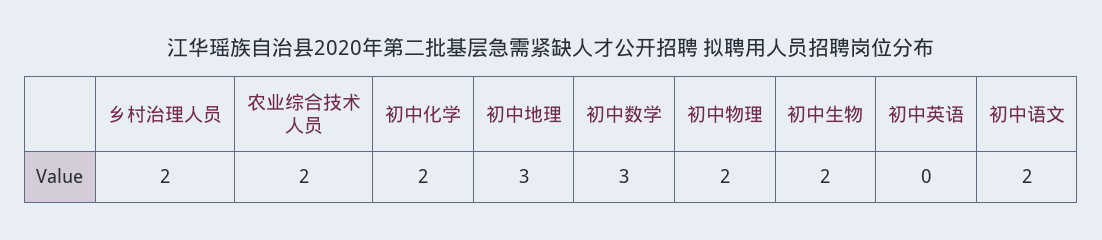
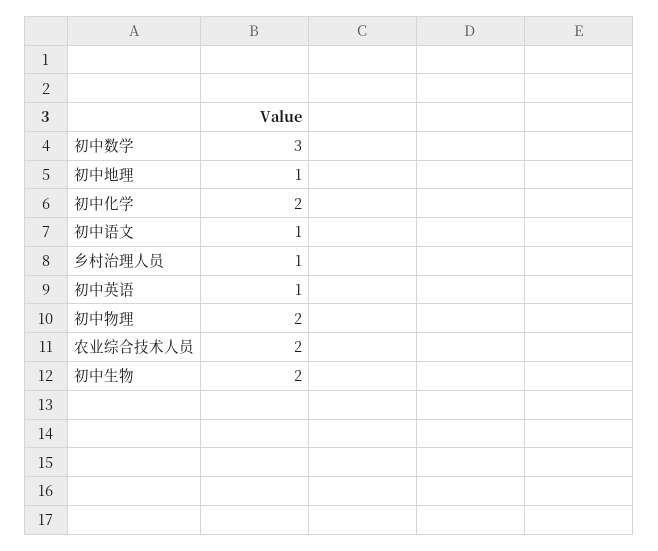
  {
-   "乡村治理人员": 2,
+   "乡村治理人员": 1,
    "农业综合技术人员": 2,
    "初中化学": 2,
-   "初中地理": 3,
+   "初中地理": 1,
    "初中数学": 3,
    "初中物理": 2,
    "初中生物": 2,
-   "初中英语": 0,
+   "初中英语": 1,
-   "初中语文": 2
+   "初中语文": 1
  }

